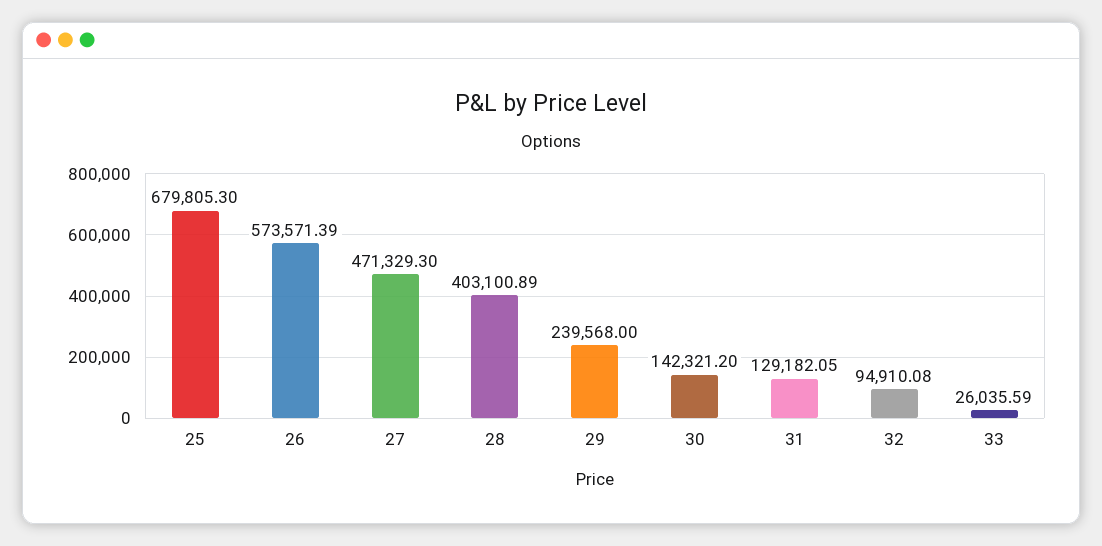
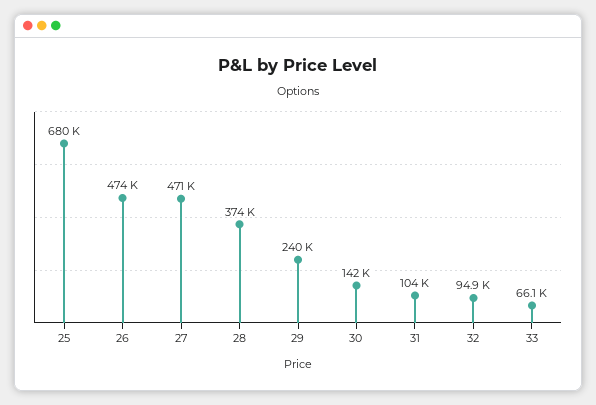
  {
    "25": 679805.3,
-   "26": 573571.39,
+   "26": 474000,
    "27": 471329.3,
-   "28": 403100.89,
+   "28": 374000,
    "29": 239568,
    "30": 142321.2,
-   "31": 129182.05,
+   "31": 104000,
    "32": 94910.08,
-   "33": 26035.59
+   "33": 66100
  }

